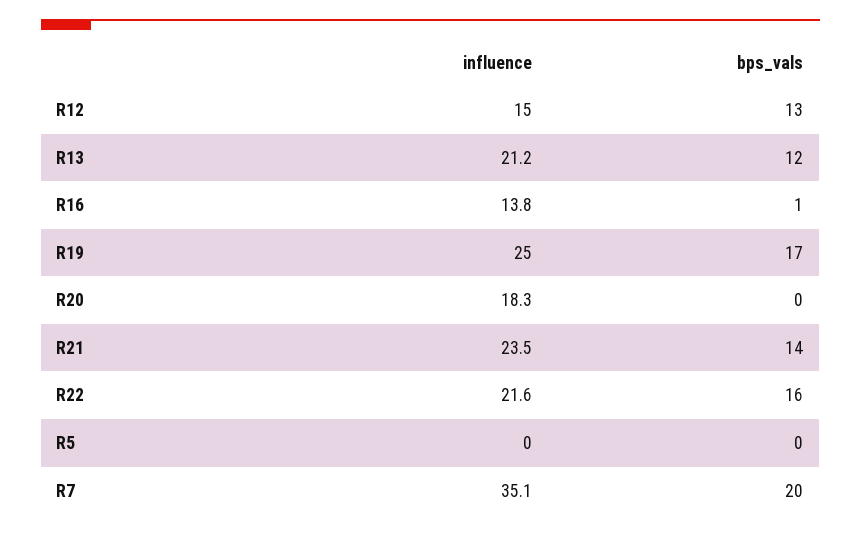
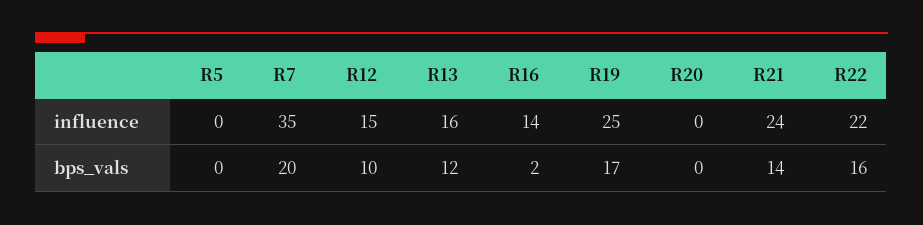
  {
    "influence": {
      "R12": 15,
-     "R13": 21.2,
+     "R13": 16,
      "R16": 13.8,
      "R19": 25,
-     "R20": 18.3,
+     "R20": 0,
      "R21": 23.5,
      "R22": 21.6,
      "R5": 0,
      "R7": 35.1
    },
    "bps_vals": {
-     "R12": 13,
+     "R12": 10,
      "R13": 12,
-     "R16": 1,
+     "R16": 2,
      "R19": 17,
      "R20": 0,
      "R21": 14,
      "R22": 16,
      "R5": 0,
      "R7": 20
    }
  }

